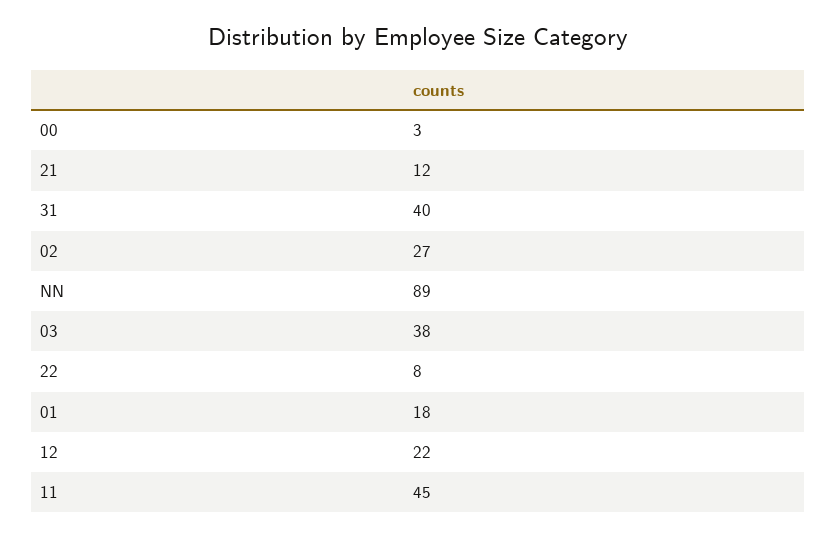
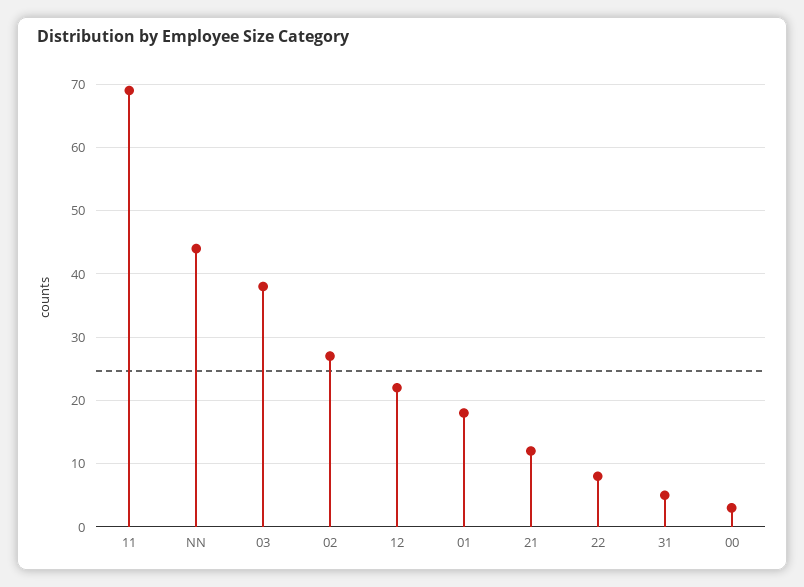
  {
    "00": 3,
    "21": 12,
-   "31": 40,
+   "31": 5,
    "02": 27,
-   "NN": 89,
+   "NN": 44,
    "03": 38,
    "22": 8,
    "01": 18,
    "12": 22,
-   "11": 45
+   "11": 69
  }

